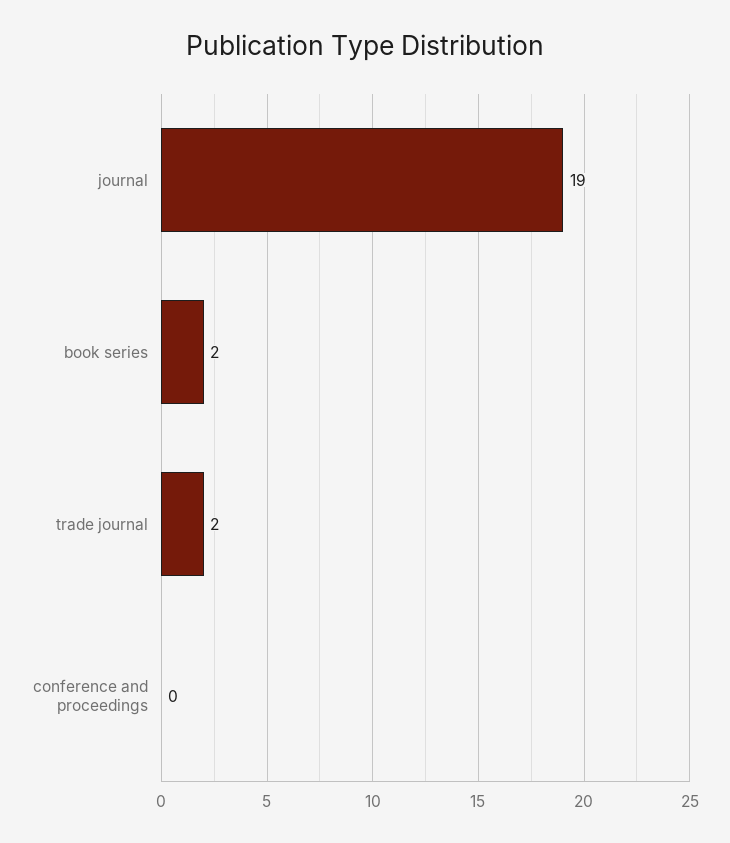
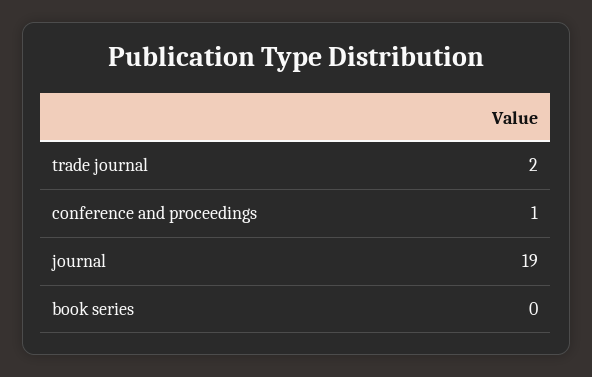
  {
    "journal": 19,
-   "book series": 2,
+   "book series": 0,
    "trade journal": 2,
-   "conference and proceedings": 0
+   "conference and proceedings": 1
  }

